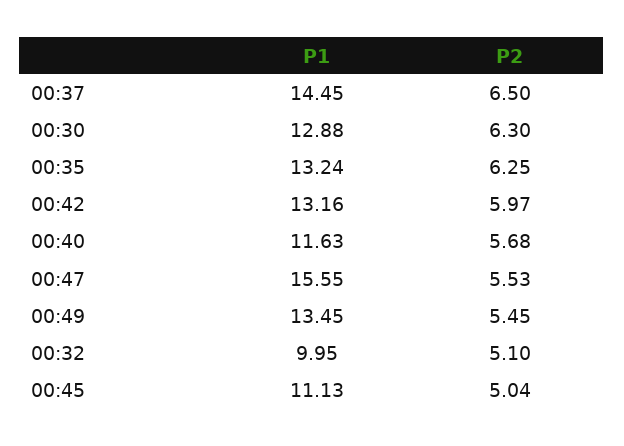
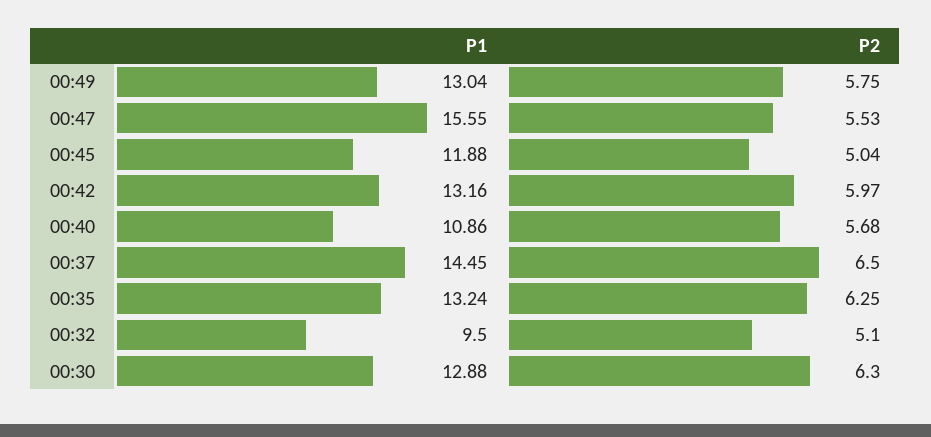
  {
    "P1": {
      "00:37": 14.45,
      "00:30": 12.88,
      "00:35": 13.24,
      "00:42": 13.16,
-     "00:40": 11.63,
+     "00:40": 10.86,
      "00:47": 15.55,
-     "00:49": 13.45,
+     "00:49": 13.04,
-     "00:32": 9.95,
+     "00:32": 9.5,
-     "00:45": 11.13
+     "00:45": 11.88
    },
    "P2": {
      "00:37": 6.5,
      "00:30": 6.3,
      "00:35": 6.25,
      "00:42": 5.97,
      "00:40": 5.68,
      "00:47": 5.53,
-     "00:49": 5.45,
+     "00:49": 5.75,
      "00:32": 5.1,
      "00:45": 5.04
    }
  }

